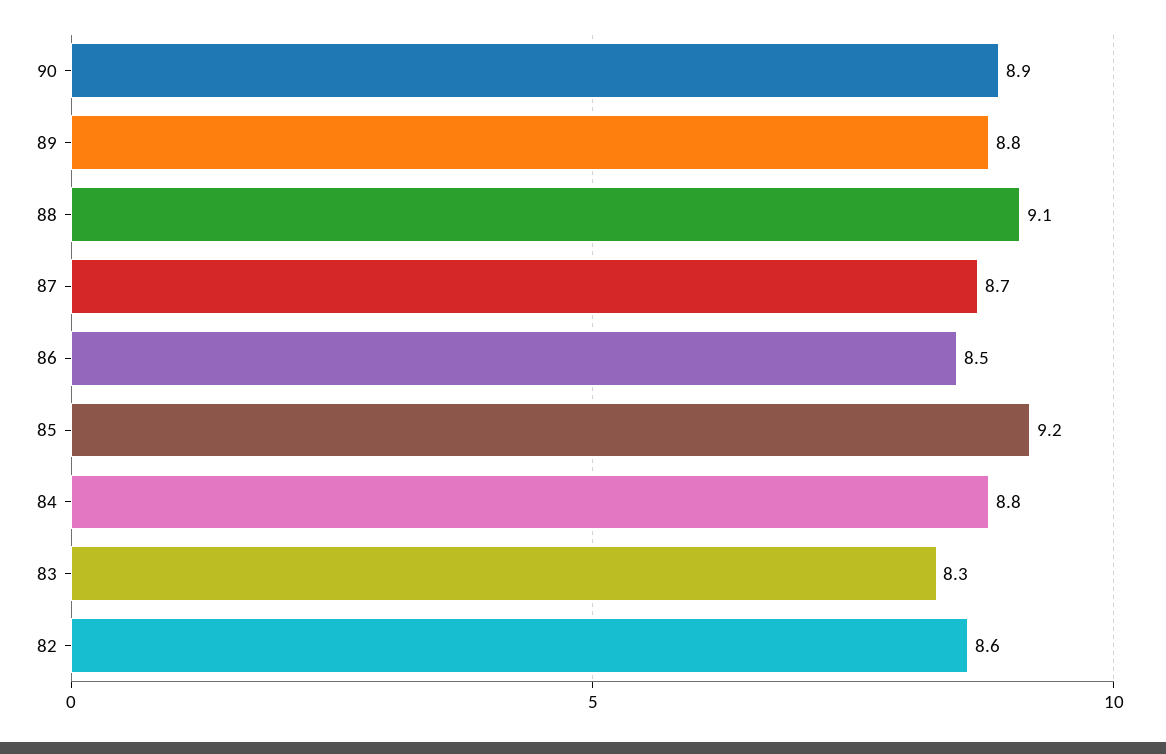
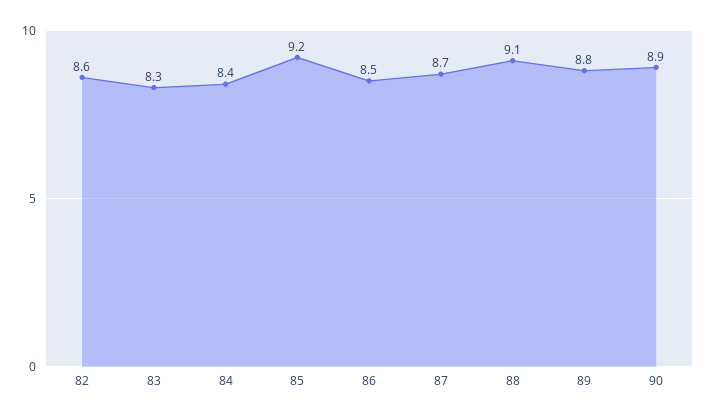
  {
    "90": 8.9,
    "89": 8.8,
    "88": 9.1,
    "87": 8.7,
    "86": 8.5,
    "85": 9.2,
-   "84": 8.8,
+   "84": 8.4,
    "83": 8.3,
    "82": 8.6
  }

